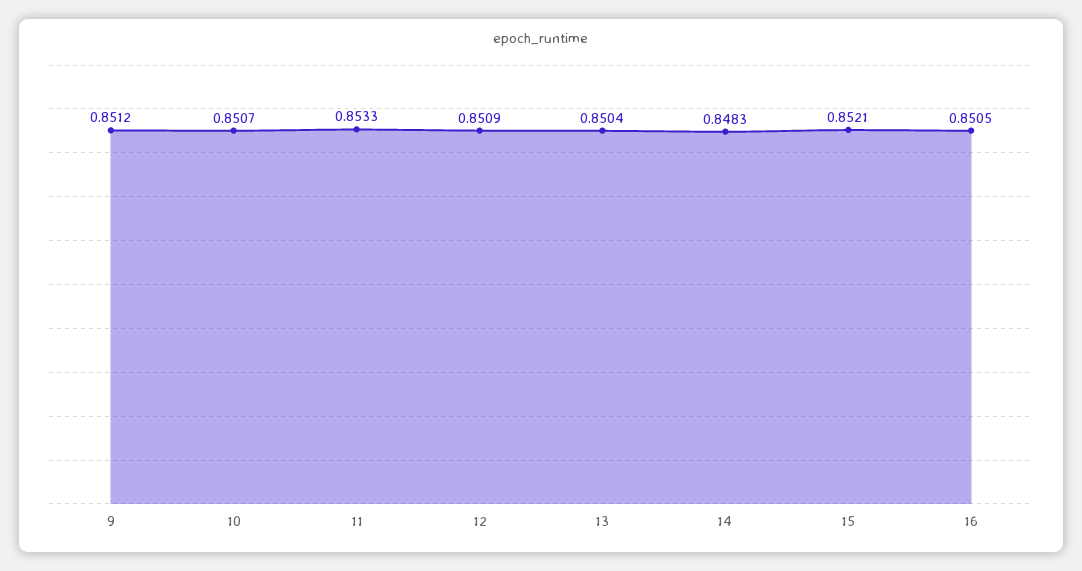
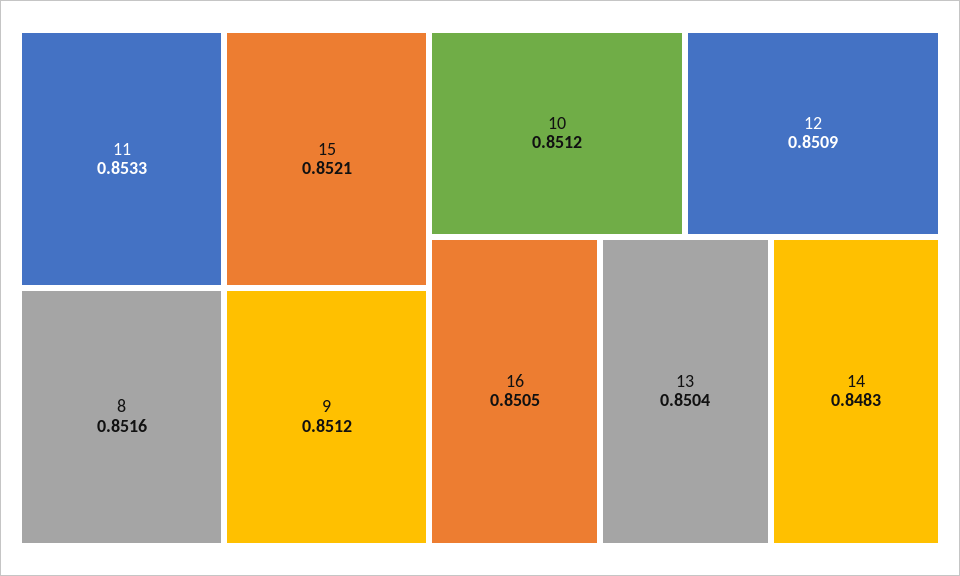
  {
    "9": 0.8512,
-   "10": 0.8507,
+   "10": 0.8512,
    "11": 0.8533,
    "12": 0.8509,
    "13": 0.8504,
    "14": 0.8483,
    "15": 0.8521,
-   "16": 0.8505
+   "16": 0.8505,
+   "8": 0.8516
  }

